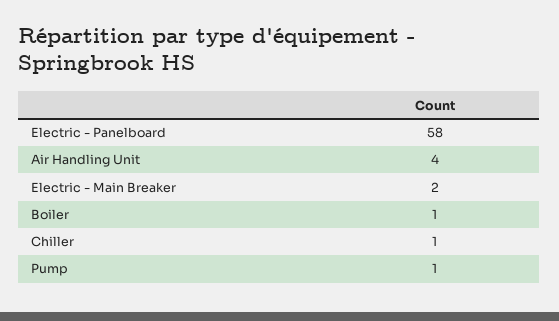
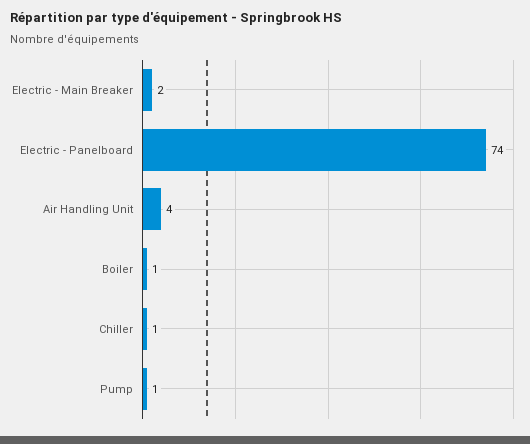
  {
-   "Electric - Panelboard": 58,
+   "Electric - Panelboard": 74,
    "Air Handling Unit": 4,
    "Electric - Main Breaker": 2,
    "Boiler": 1,
    "Chiller": 1,
    "Pump": 1
  }

